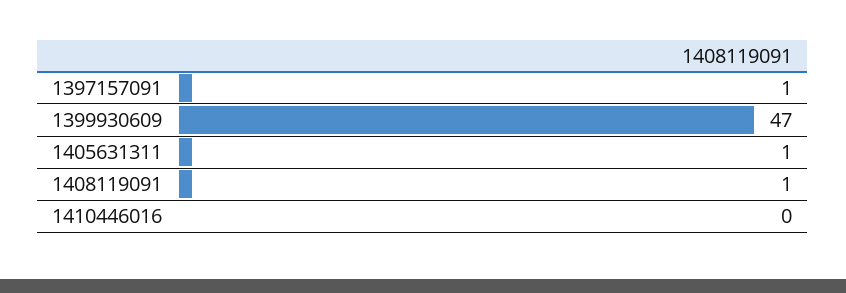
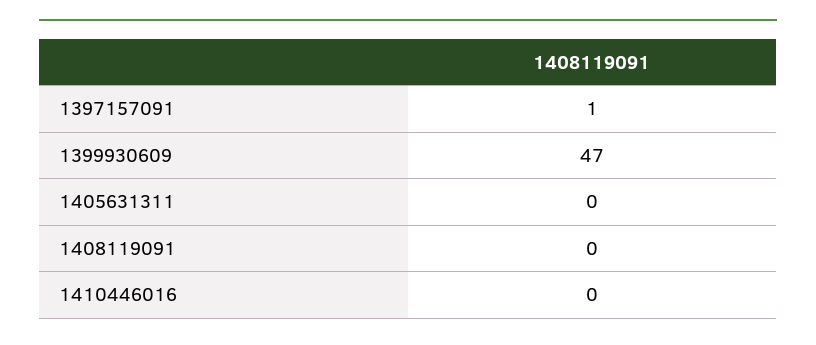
  {
    "1397157091": 1,
    "1399930609": 47,
-   "1405631311": 1,
+   "1405631311": 0,
-   "1408119091": 1,
+   "1408119091": 0,
    "1410446016": 0
  }

